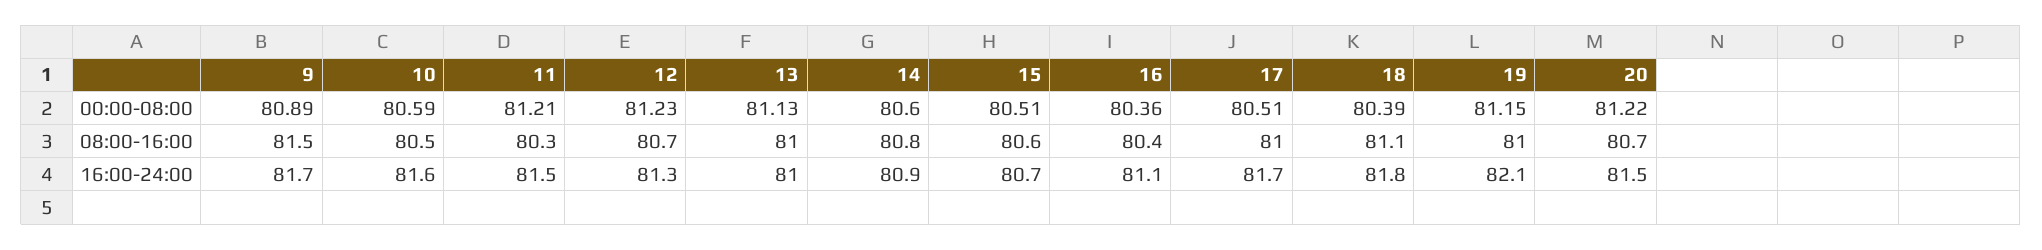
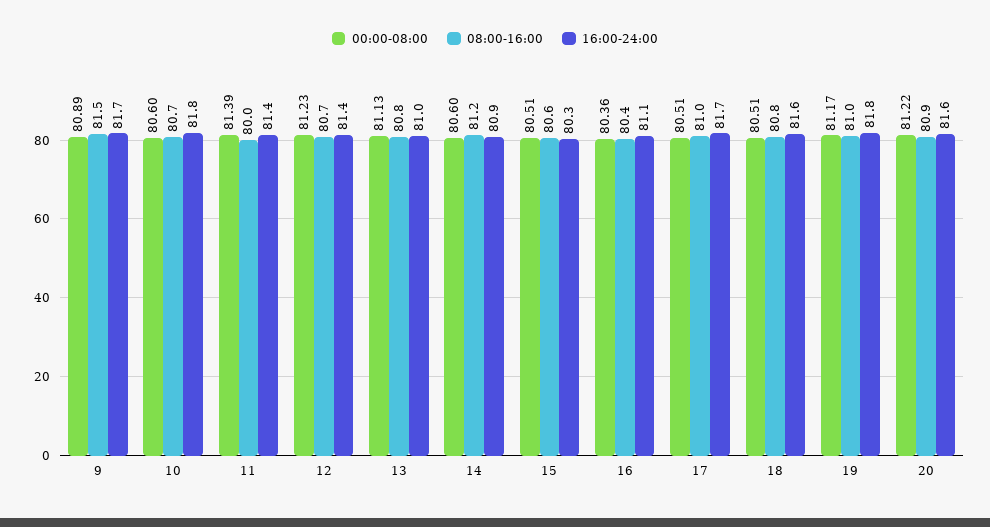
  {
    "00:00-08:00": {
      "9": 80.89,
-     "10": 80.59,
+     "10": 80.6,
-     "11": 81.21,
+     "11": 81.39,
      "12": 81.23,
      "13": 81.13,
      "14": 80.6,
      "15": 80.51,
      "16": 80.36,
      "17": 80.51,
-     "18": 80.39,
+     "18": 80.51,
-     "19": 81.15,
+     "19": 81.17,
      "20": 81.22
    },
    "08:00-16:00": {
      "9": 81.5,
-     "10": 80.5,
+     "10": 80.7,
-     "11": 80.3,
+     "11": 80,
      "12": 80.7,
-     "13": 81,
+     "13": 80.8,
-     "14": 80.8,
+     "14": 81.2,
      "15": 80.6,
      "16": 80.4,
      "17": 81,
-     "18": 81.1,
+     "18": 80.8,
      "19": 81,
-     "20": 80.7
+     "20": 80.9
    },
    "16:00-24:00": {
      "9": 81.7,
-     "10": 81.6,
+     "10": 81.8,
-     "11": 81.5,
+     "11": 81.4,
-     "12": 81.3,
+     "12": 81.4,
      "13": 81,
      "14": 80.9,
-     "15": 80.7,
+     "15": 80.3,
      "16": 81.1,
      "17": 81.7,
-     "18": 81.8,
+     "18": 81.6,
-     "19": 82.1,
+     "19": 81.8,
-     "20": 81.5
+     "20": 81.6
    }
  }

